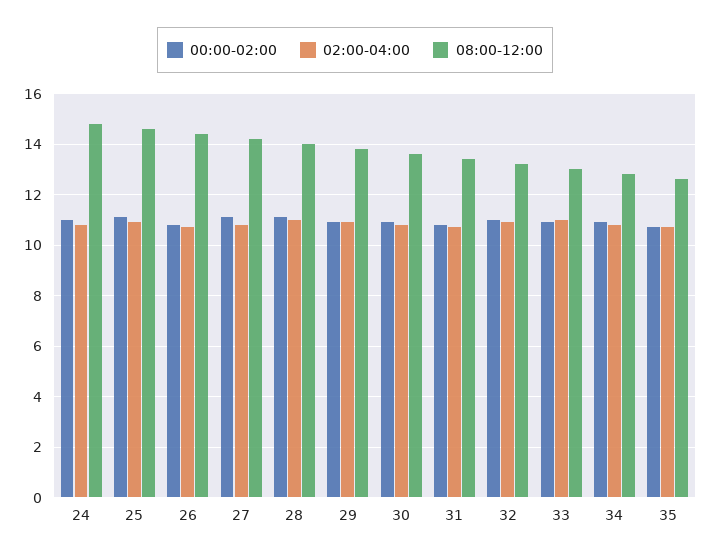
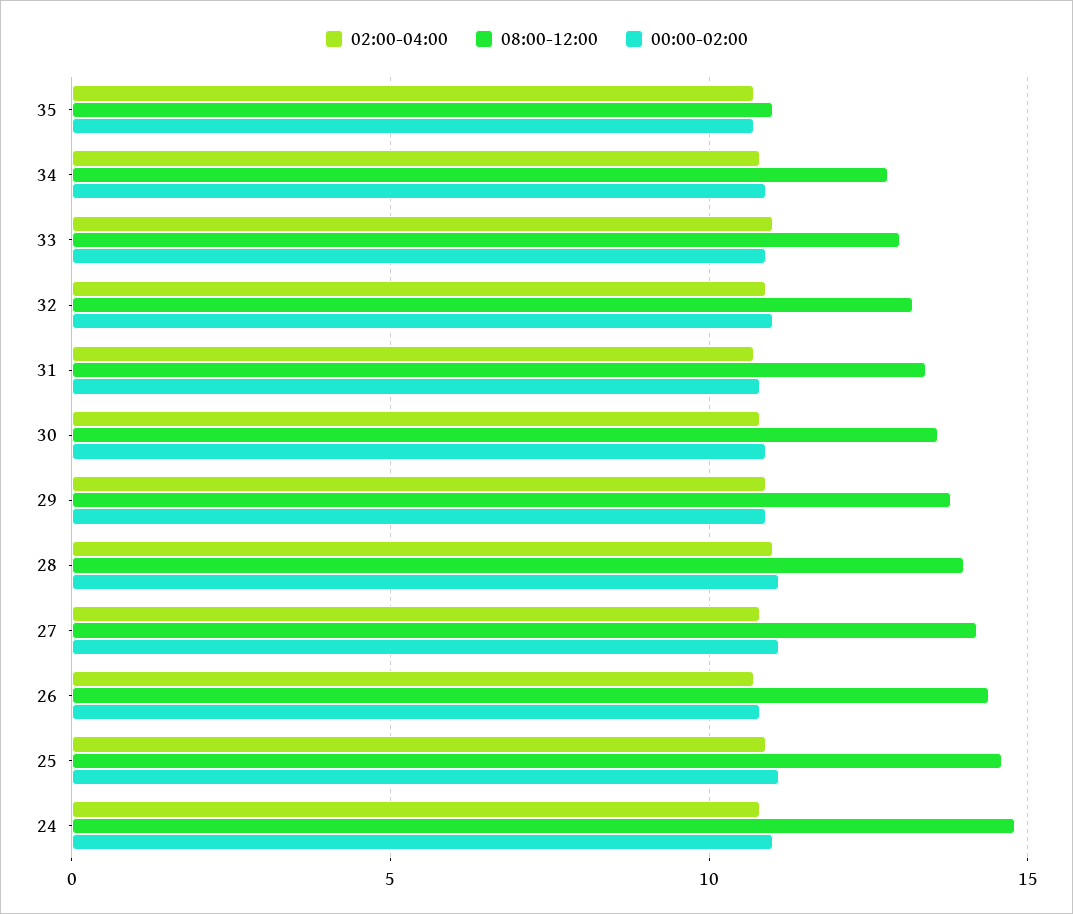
  {
    "00:00-02:00": {
      "24": 11,
      "25": 11,
      "26": 11,
      "27": 11,
      "28": 11,
      "29": 11,
      "30": 11,
      "31": 11,
      "32": 11,
      "33": 11,
      "34": 11,
      "35": 10.5
    },
    "02:00-04:00": {
      "24": 11,
      "25": 11,
      "26": 10.5,
      "27": 11,
      "28": 11,
      "29": 11,
      "30": 11,
      "31": 10.5,
      "32": 11,
      "33": 11,
      "34": 11,
      "35": 10.5
    },
    "08:00-12:00": {
      "24": 15,
      "25": 14.5,
      "26": 14.5,
      "27": 14,
      "28": 14,
      "29": 14,
      "30": 13.5,
      "31": 13.5,
      "32": 13,
      "33": 13,
      "34": 13,
-     "35": 12.5
+     "35": 11
    }
  }

